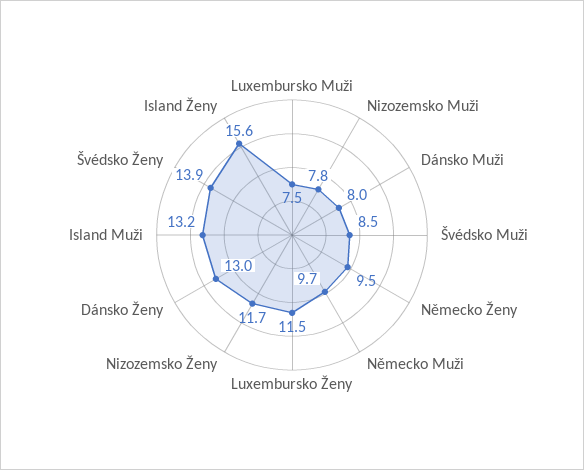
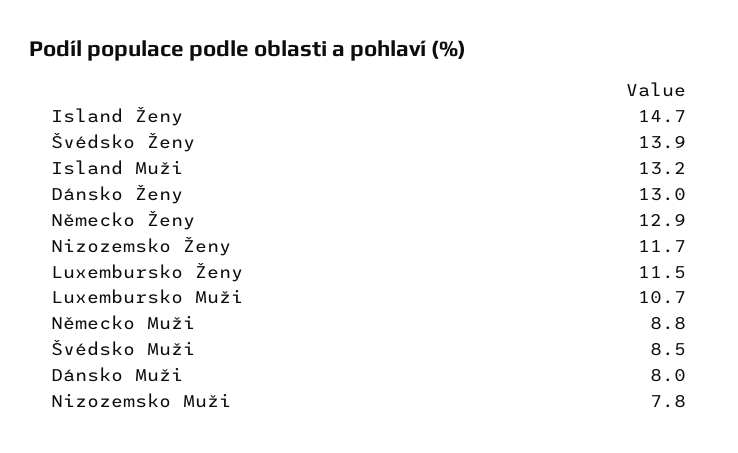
  {
-   "Luxembursko Muži": 7.5,
+   "Luxembursko Muži": 10.7,
    "Nizozemsko Muži": 7.8,
    "Dánsko Muži": 8,
    "Švédsko Muži": 8.5,
-   "Německo Ženy": 9.5,
+   "Německo Ženy": 12.9,
-   "Německo Muži": 9.7,
+   "Německo Muži": 8.8,
    "Luxembursko Ženy": 11.5,
    "Nizozemsko Ženy": 11.7,
    "Dánsko Ženy": 13,
    "Island Muži": 13.2,
    "Švédsko Ženy": 13.9,
-   "Island Ženy": 15.6
+   "Island Ženy": 14.7
  }

